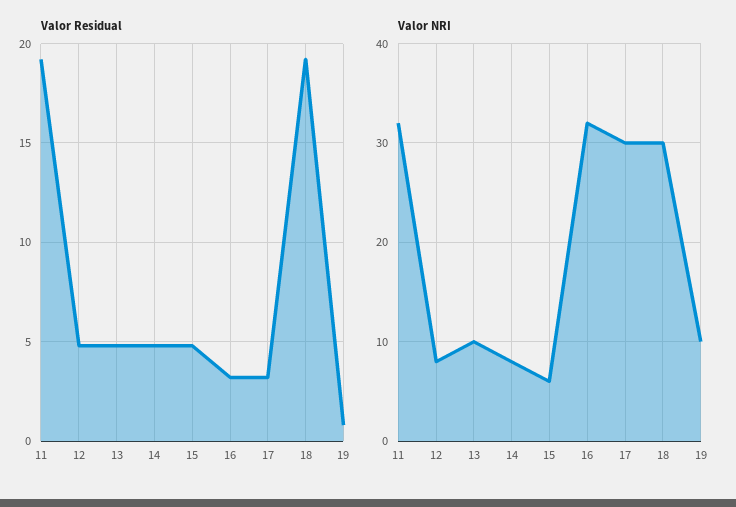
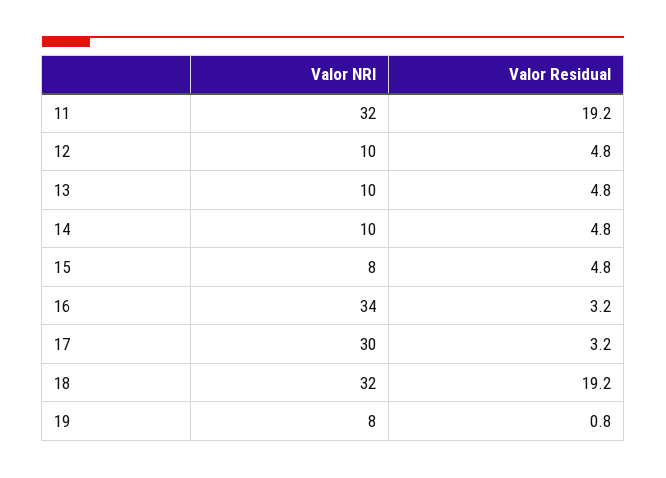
  {
    "Valor Residual": {
      "11": 19.2,
      "12": 4.8,
      "13": 4.8,
      "14": 4.8,
      "15": 4.8,
      "16": 3.2,
      "17": 3.2,
      "18": 19.2,
      "19": 0.8
    },
    "Valor NRI": {
      "11": 32,
-     "12": 8,
+     "12": 10,
      "13": 10,
-     "14": 8,
+     "14": 10,
-     "15": 6,
+     "15": 8,
-     "16": 32,
+     "16": 34,
      "17": 30,
-     "18": 30,
+     "18": 32,
-     "19": 10
+     "19": 8
    }
  }

